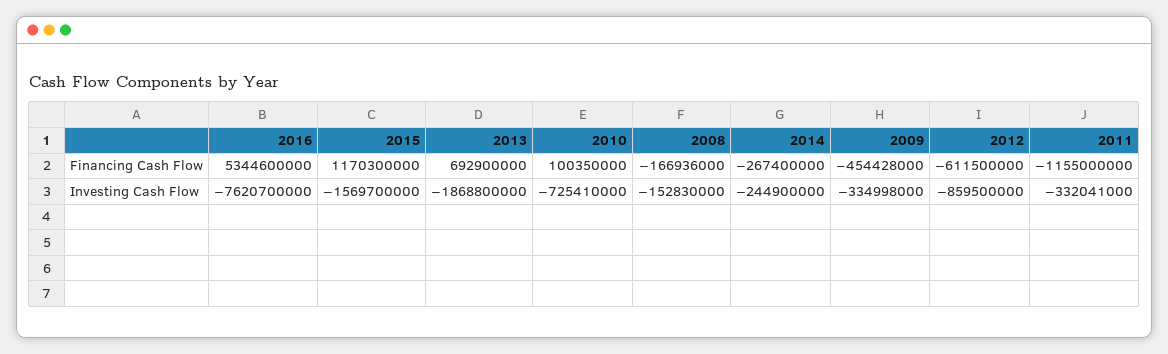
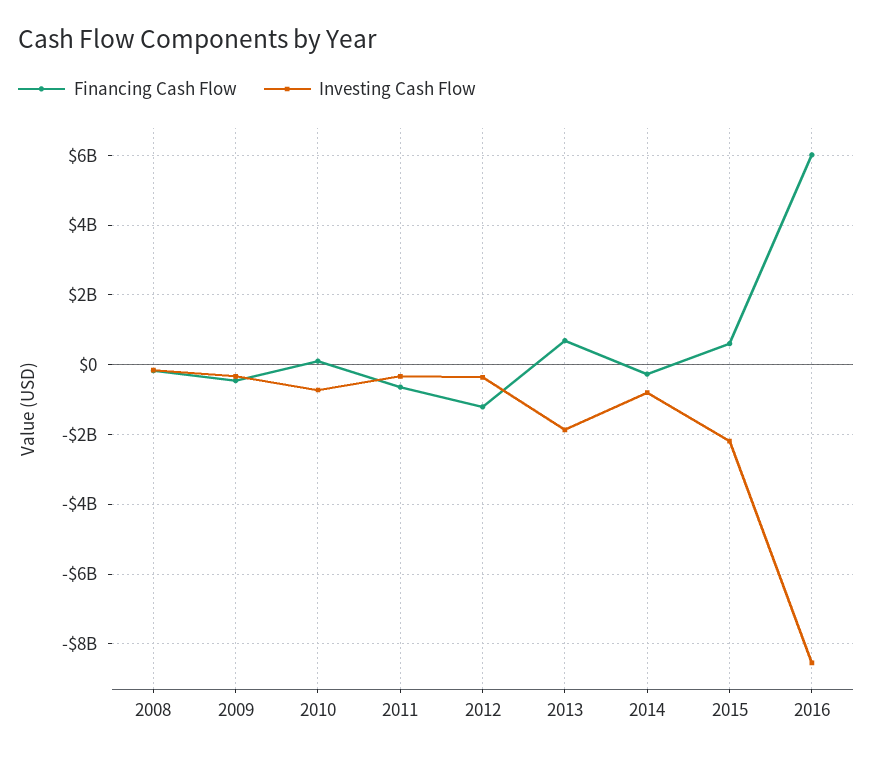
  {
    "Financing Cash Flow": {
-     "2016": 5344600000,
+     "2016": 6000000000,
-     "2015": 1170300000,
+     "2015": 600000000,
      "2013": 692900000,
      "2010": 100350000,
      "2008": -166936000,
      "2014": -267400000,
      "2009": -454428000,
-     "2012": -611500000,
+     "2012": -1200000000,
-     "2011": -1155000000
+     "2011": -600000000
    },
    "Investing Cash Flow": {
-     "2016": -7620700000,
+     "2016": -8600000000,
-     "2015": -1569700000,
+     "2015": -2200000000,
      "2013": -1868800000,
      "2010": -725410000,
      "2008": -152830000,
-     "2014": -244900000,
+     "2014": -800000000,
      "2009": -334998000,
-     "2012": -859500000,
+     "2012": -400000000,
      "2011": -332041000
    }
  }

